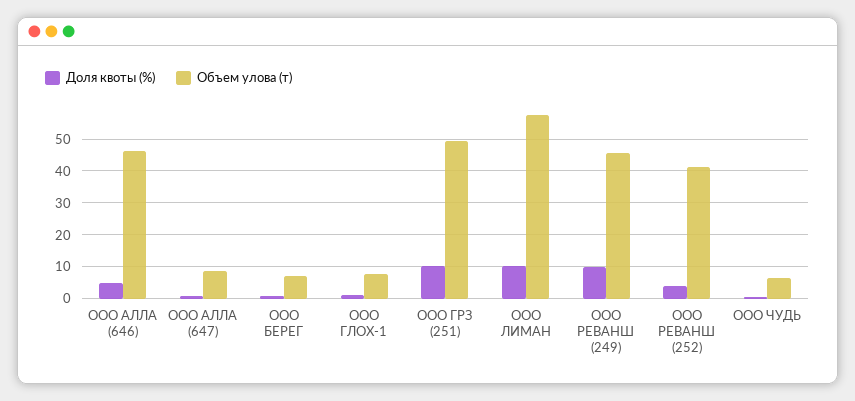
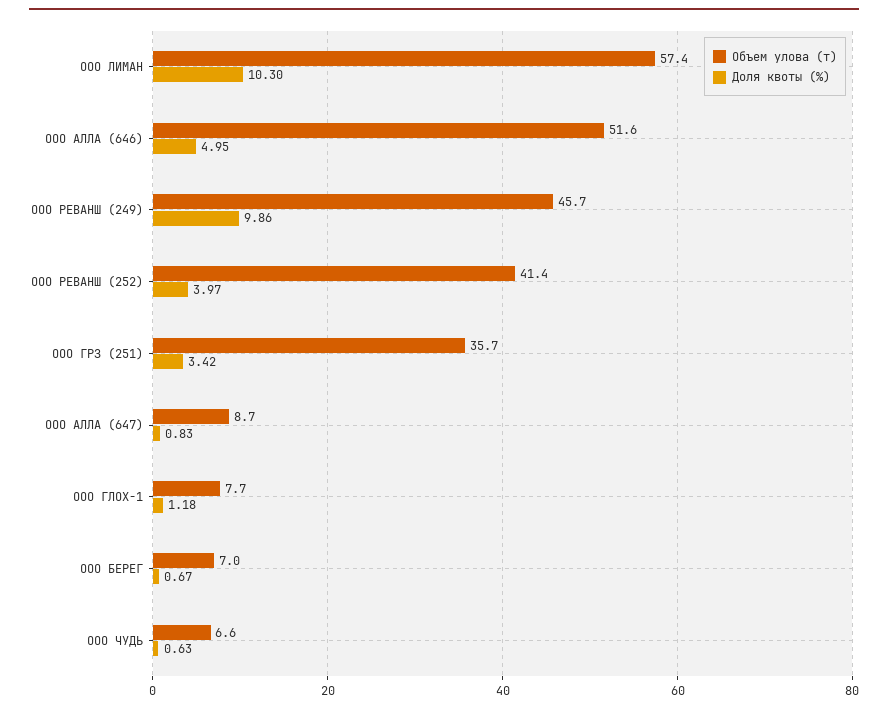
  {
    "Доля квоты (%)": {
      "ООО АЛЛА (646)": 4.95,
      "ООО АЛЛА (647)": 0.83,
      "ООО БЕРЕГ": 0.67,
      "ООО ГЛОХ-1": 1.18,
-     "ООО ГРЗ (251)": 10,
+     "ООО ГРЗ (251)": 3.42,
      "ООО ЛИМАН": 10.3,
      "ООО РЕВАНШ (249)": 9.86,
      "ООО РЕВАНШ (252)": 3.97,
      "ООО ЧУДЬ": 0.63
    },
    "Объем улова (т)": {
-     "ООО АЛЛА (646)": 46,
+     "ООО АЛЛА (646)": 51.6,
      "ООО АЛЛА (647)": 8.7,
      "ООО БЕРЕГ": 7,
      "ООО ГЛОХ-1": 7.7,
-     "ООО ГРЗ (251)": 50,
+     "ООО ГРЗ (251)": 35.7,
      "ООО ЛИМАН": 57.4,
      "ООО РЕВАНШ (249)": 45.7,
      "ООО РЕВАНШ (252)": 41.4,
      "ООО ЧУДЬ": 6.6
    }
  }

